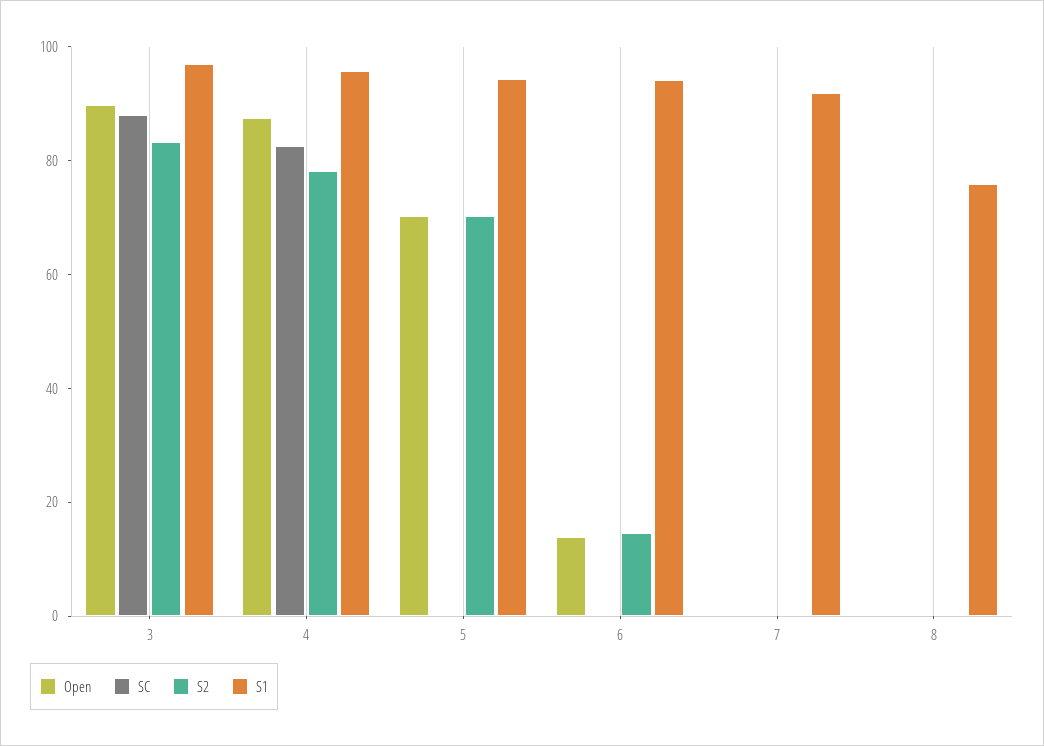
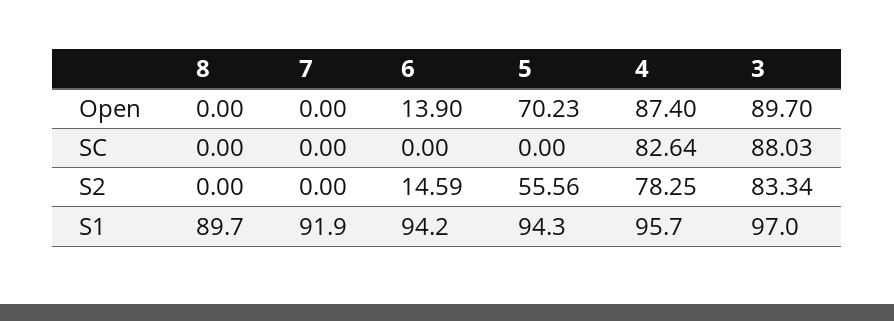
  {
    "Open": {
      "3": 89.7,
      "4": 87.4,
      "5": 70.23,
      "6": 13.9,
      "7": 0,
      "8": 0
    },
    "SC": {
      "3": 88.03,
      "4": 82.64,
      "5": 0,
      "6": 0,
      "7": 0,
      "8": 0
    },
    "S2": {
      "3": 83.34,
      "4": 78.25,
-     "5": 70,
+     "5": 55.56,
      "6": 14.59,
      "7": 0,
      "8": 0
    },
    "S1": {
      "3": 97,
      "4": 95.7,
      "5": 94.3,
      "6": 94.2,
      "7": 91.9,
-     "8": 75
+     "8": 89.7
    }
  }

